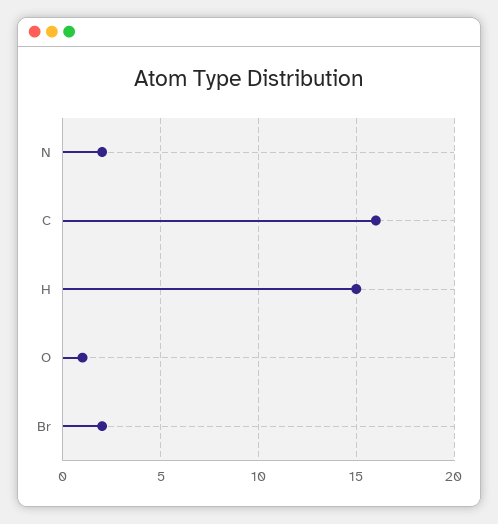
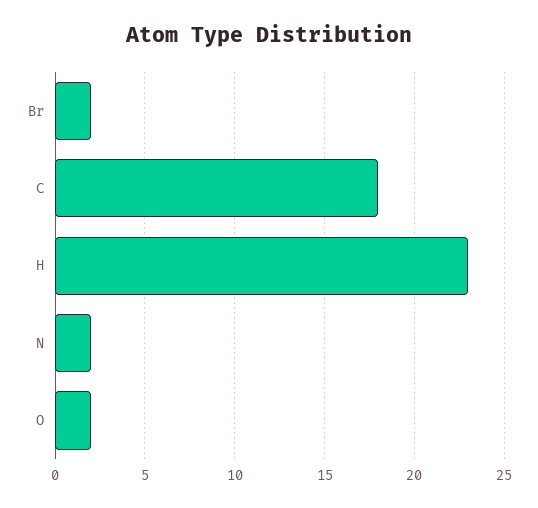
  {
    "N": 2,
-   "C": 16,
+   "C": 18,
-   "H": 15,
+   "H": 23,
-   "O": 1,
+   "O": 2,
    "Br": 2
  }

